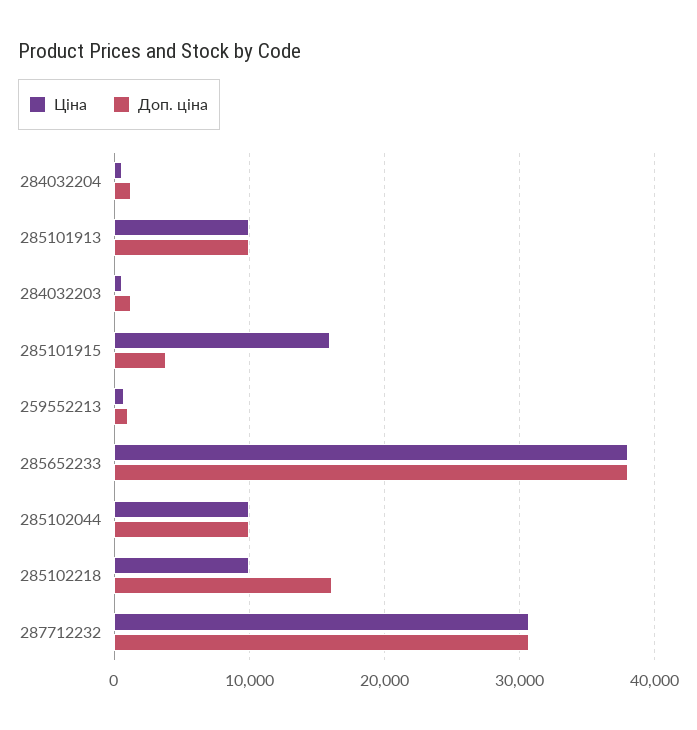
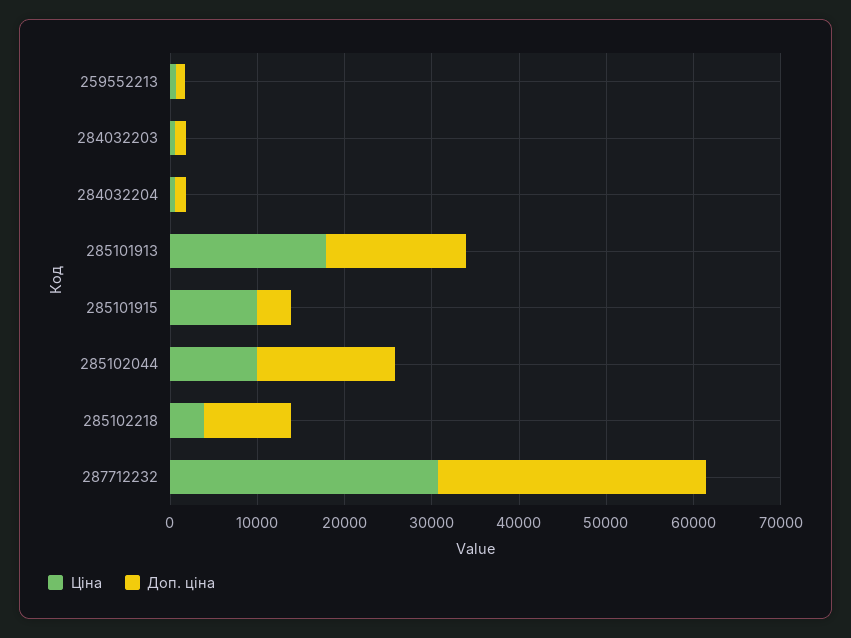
  {
    "Ціна": {
      "284032204": 1000,
-     "285101913": 10000,
+     "285101913": 18000,
      "284032203": 1000,
-     "285101915": 16000,
+     "285101915": 10000,
      "259552213": 1000,
-     "285652233": 38000,
      "285102044": 10000,
-     "285102218": 10000,
+     "285102218": 4000,
      "287712232": 31000
    },
    "Доп. ціна": {
      "284032204": 1000,
-     "285101913": 10000,
+     "285101913": 16000,
      "284032203": 1000,
      "285101915": 4000,
      "259552213": 1000,
-     "285652233": 38000,
-     "285102044": 10000,
+     "285102044": 16000,
-     "285102218": 16000,
+     "285102218": 10000,
      "287712232": 31000
    }
  }

